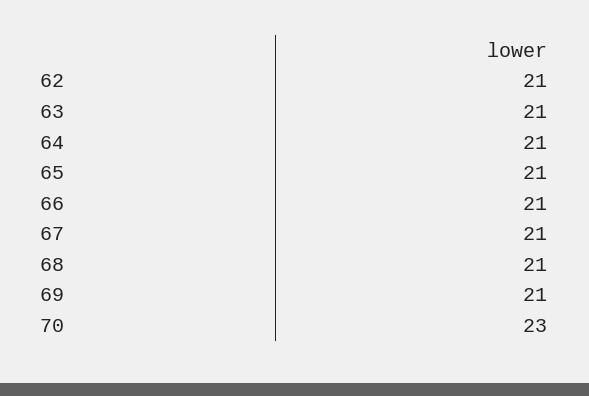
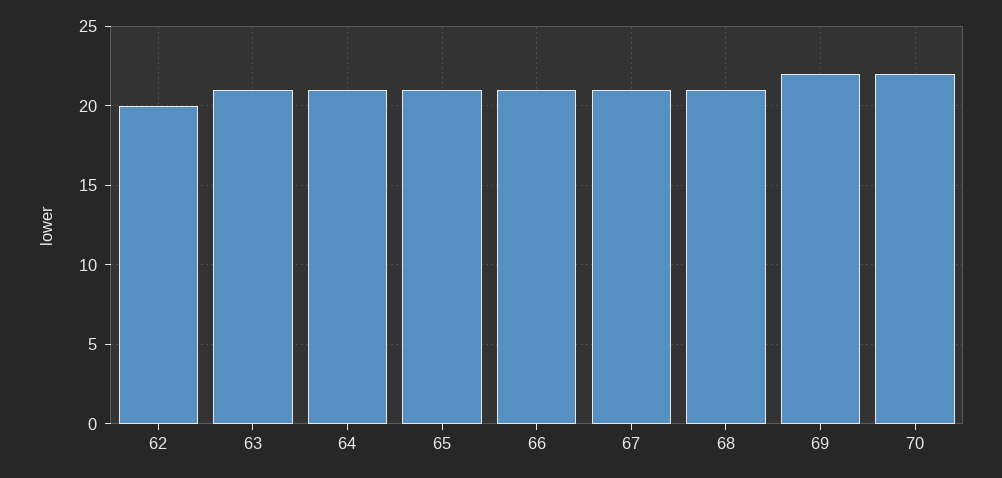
  {
-   "62": 21,
+   "62": 20,
    "63": 21,
    "64": 21,
    "65": 21,
    "66": 21,
    "67": 21,
    "68": 21,
-   "69": 21,
+   "69": 22,
-   "70": 23
+   "70": 22
  }

